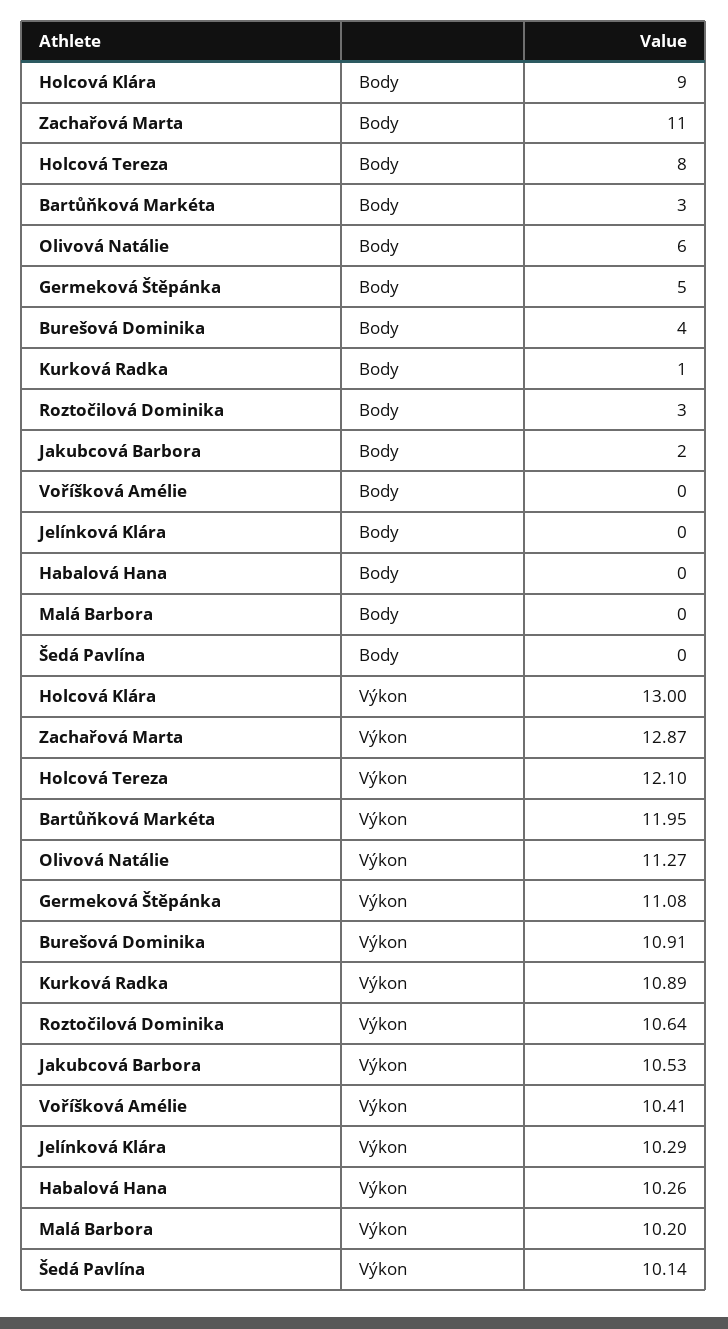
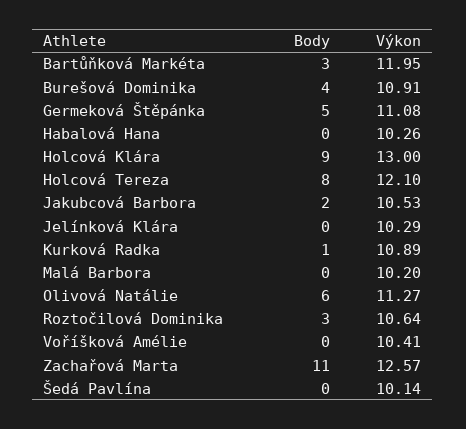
  {
    "Holcová Klára": {
      "Body": 9,
      "Výkon": 13
    },
    "Zachařová Marta": {
      "Body": 11,
-     "Výkon": 12.87
+     "Výkon": 12.57
    },
    "Holcová Tereza": {
      "Body": 8,
      "Výkon": 12.1
    },
    "Bartůňková Markéta": {
      "Body": 3,
      "Výkon": 11.95
    },
    "Olivová Natálie": {
      "Body": 6,
      "Výkon": 11.27
    },
    "Germeková Štěpánka": {
      "Body": 5,
      "Výkon": 11.08
    },
    "Burešová Dominika": {
      "Body": 4,
      "Výkon": 10.91
    },
    "Kurková Radka": {
      "Body": 1,
      "Výkon": 10.89
    },
    "Roztočilová Dominika": {
      "Body": 3,
      "Výkon": 10.64
    },
    "Jakubcová Barbora": {
      "Body": 2,
      "Výkon": 10.53
    },
    "Voříšková Amélie": {
      "Body": 0,
      "Výkon": 10.41
    },
    "Jelínková Klára": {
      "Body": 0,
      "Výkon": 10.29
    },
    "Habalová Hana": {
      "Body": 0,
      "Výkon": 10.26
    },
    "Malá Barbora": {
      "Body": 0,
      "Výkon": 10.2
    },
    "Šedá Pavlína": {
      "Body": 0,
      "Výkon": 10.14
    }
  }

